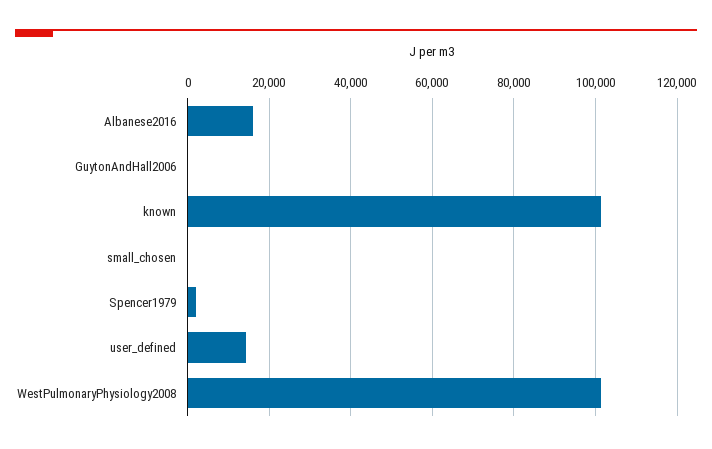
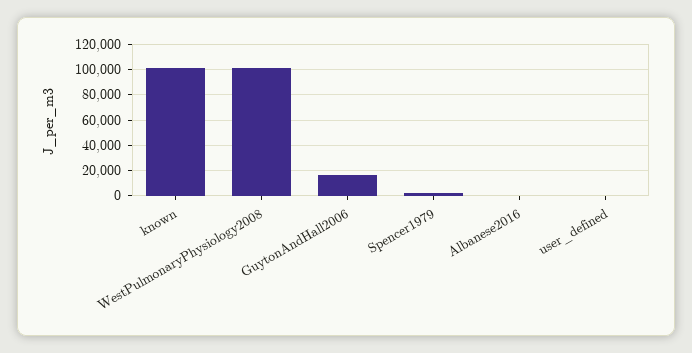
  {
-   "Albanese2016": 16000,
+   "Albanese2016": 0,
-   "GuytonAndHall2006": 0,
+   "GuytonAndHall2006": 15000,
    "known": 102000,
-   "small_chosen": 0,
    "Spencer1979": 2000,
-   "user_defined": 14000,
+   "user_defined": 0,
    "WestPulmonaryPhysiology2008": 102000
  }

